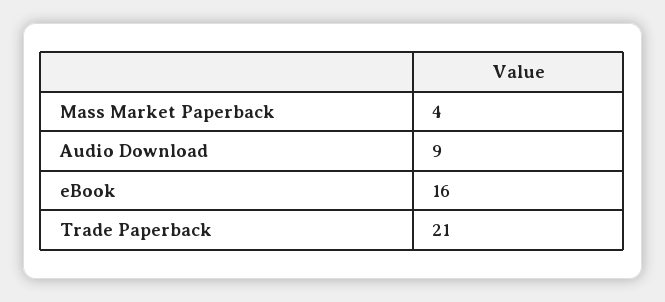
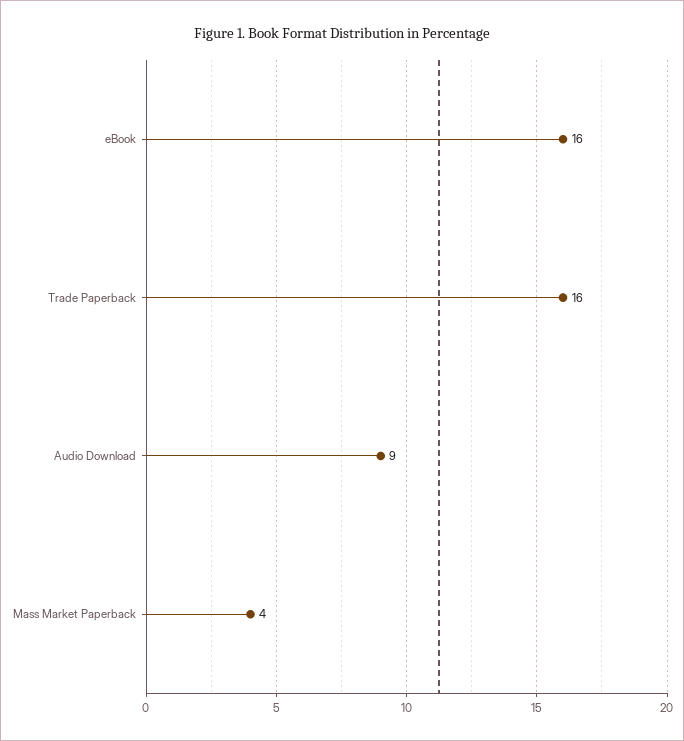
  {
    "Mass Market Paperback": 4,
    "Audio Download": 9,
    "eBook": 16,
-   "Trade Paperback": 21
+   "Trade Paperback": 16
  }

